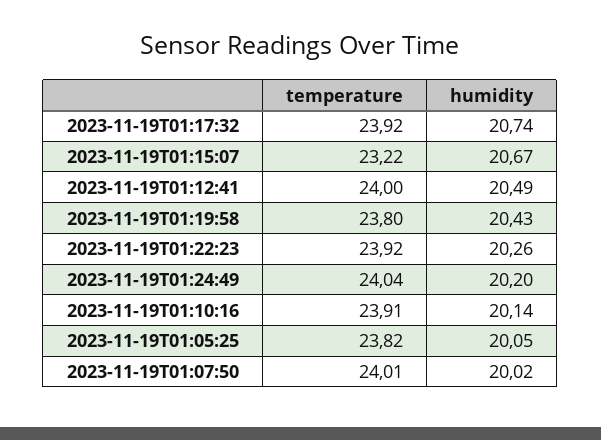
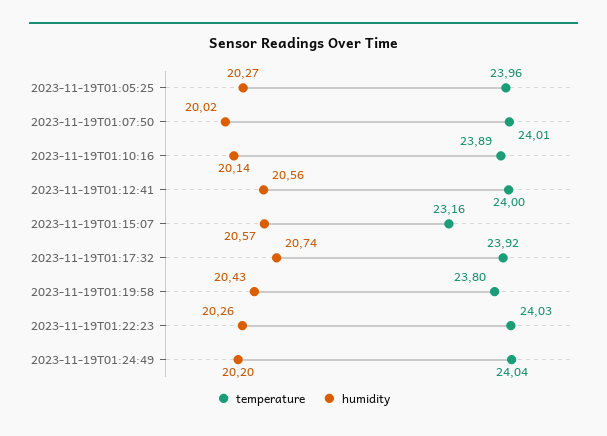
  {
    "temperature": {
      "2023-11-19T01:17:32": 23.92,
-     "2023-11-19T01:15:07": 23.22,
+     "2023-11-19T01:15:07": 23.16,
      "2023-11-19T01:12:41": 24,
      "2023-11-19T01:19:58": 23.8,
-     "2023-11-19T01:22:23": 23.92,
+     "2023-11-19T01:22:23": 24.03,
      "2023-11-19T01:24:49": 24.04,
-     "2023-11-19T01:10:16": 23.91,
+     "2023-11-19T01:10:16": 23.89,
-     "2023-11-19T01:05:25": 23.82,
+     "2023-11-19T01:05:25": 23.96,
      "2023-11-19T01:07:50": 24.01
    },
    "humidity": {
      "2023-11-19T01:17:32": 20.74,
-     "2023-11-19T01:15:07": 20.67,
+     "2023-11-19T01:15:07": 20.57,
-     "2023-11-19T01:12:41": 20.49,
+     "2023-11-19T01:12:41": 20.56,
      "2023-11-19T01:19:58": 20.43,
      "2023-11-19T01:22:23": 20.26,
      "2023-11-19T01:24:49": 20.2,
      "2023-11-19T01:10:16": 20.14,
-     "2023-11-19T01:05:25": 20.05,
+     "2023-11-19T01:05:25": 20.27,
      "2023-11-19T01:07:50": 20.02
    }
  }

